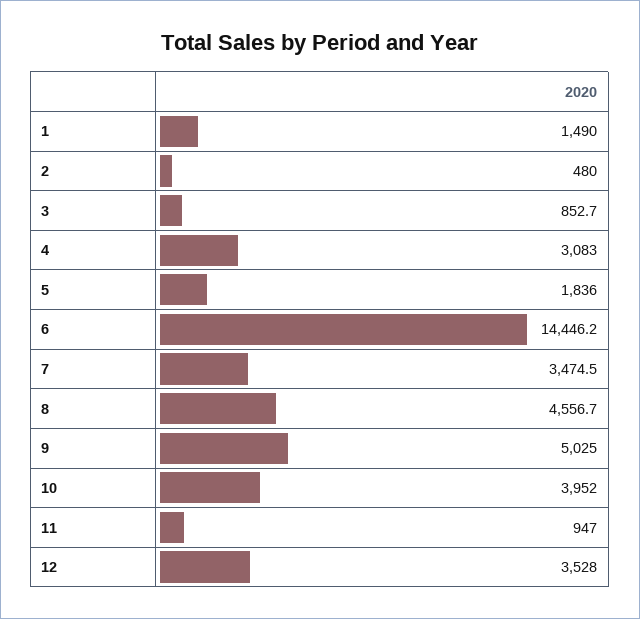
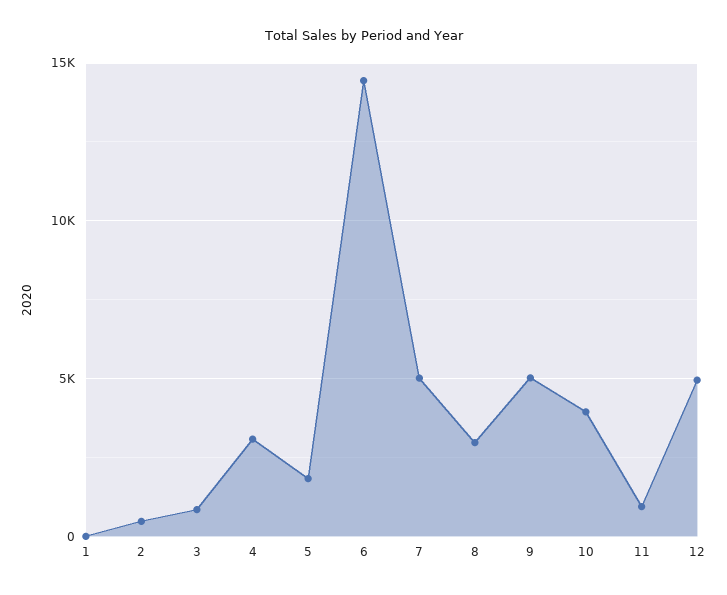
  {
-   "1": 1490,
+   "1": 0,
    "2": 480,
    "3": 852.7,
    "4": 3083,
    "5": 1836,
    "6": 14446.2,
-   "7": 3474.5,
+   "7": 5000,
-   "8": 4556.7,
+   "8": 3000,
    "9": 5025,
    "10": 3952,
    "11": 947,
-   "12": 3528
+   "12": 5000
  }

